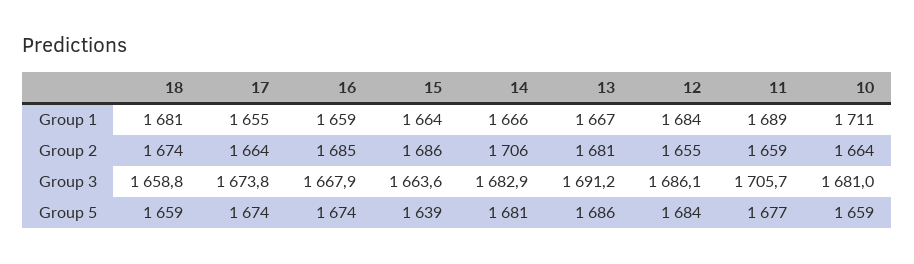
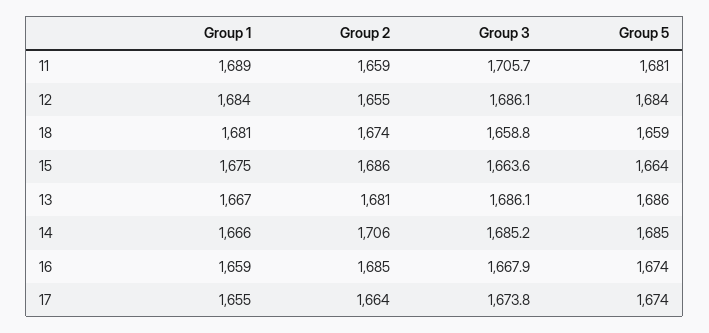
  {
    "18": {
      "Group 1": 1681,
      "Group 2": 1674,
      "Group 3": 1658.8,
      "Group 5": 1659
    },
    "17": {
      "Group 1": 1655,
      "Group 2": 1664,
      "Group 3": 1673.8,
      "Group 5": 1674
    },
    "16": {
      "Group 1": 1659,
      "Group 2": 1685,
      "Group 3": 1667.9,
      "Group 5": 1674
    },
    "15": {
-     "Group 1": 1664,
+     "Group 1": 1675,
      "Group 2": 1686,
      "Group 3": 1663.6,
-     "Group 5": 1639
+     "Group 5": 1664
    },
    "14": {
      "Group 1": 1666,
      "Group 2": 1706,
-     "Group 3": 1682.9,
+     "Group 3": 1685.2,
-     "Group 5": 1681
+     "Group 5": 1685
    },
    "13": {
      "Group 1": 1667,
      "Group 2": 1681,
-     "Group 3": 1691.2,
+     "Group 3": 1686.1,
      "Group 5": 1686
    },
    "12": {
      "Group 1": 1684,
      "Group 2": 1655,
      "Group 3": 1686.1,
      "Group 5": 1684
    },
    "11": {
      "Group 1": 1689,
      "Group 2": 1659,
      "Group 3": 1705.7,
-     "Group 5": 1677
+     "Group 5": 1681
-   },
+   }
-   "10": {
-     "Group 1": 1711,
-     "Group 2": 1664,
-     "Group 3": 1681,
-     "Group 5": 1659
-   }
  }

